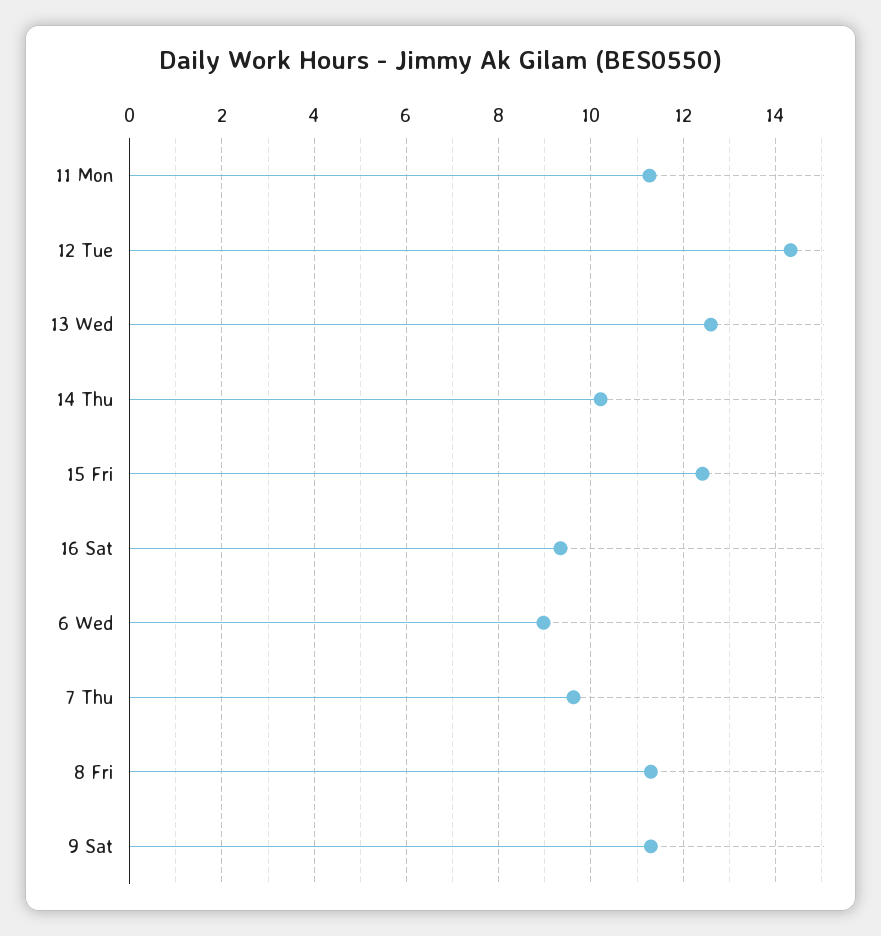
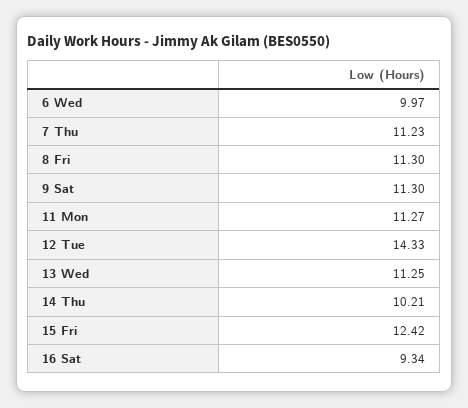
  {
    "11 Mon": 11.27,
    "12 Tue": 14.33,
-   "13 Wed": 12.6,
+   "13 Wed": 11.25,
    "14 Thu": 10.21,
    "15 Fri": 12.42,
    "16 Sat": 9.34,
-   "6 Wed": 9,
+   "6 Wed": 9.97,
-   "7 Thu": 9.6,
+   "7 Thu": 11.23,
    "8 Fri": 11.3,
    "9 Sat": 11.3
  }

